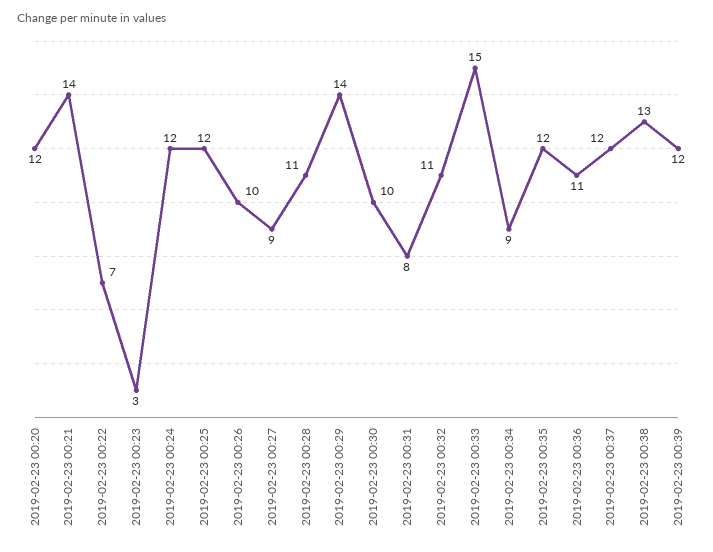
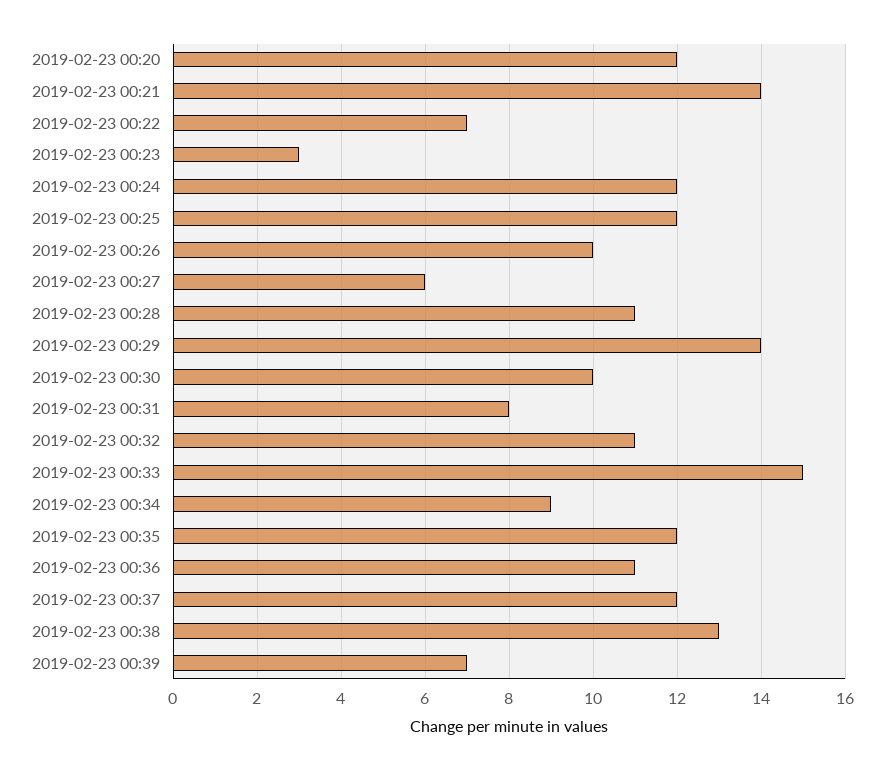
  {
    "2019-02-23 00:20": 12,
    "2019-02-23 00:21": 14,
    "2019-02-23 00:22": 7,
    "2019-02-23 00:23": 3,
    "2019-02-23 00:24": 12,
    "2019-02-23 00:25": 12,
    "2019-02-23 00:26": 10,
-   "2019-02-23 00:27": 9,
+   "2019-02-23 00:27": 6,
    "2019-02-23 00:28": 11,
    "2019-02-23 00:29": 14,
    "2019-02-23 00:30": 10,
    "2019-02-23 00:31": 8,
    "2019-02-23 00:32": 11,
    "2019-02-23 00:33": 15,
    "2019-02-23 00:34": 9,
    "2019-02-23 00:35": 12,
    "2019-02-23 00:36": 11,
    "2019-02-23 00:37": 12,
    "2019-02-23 00:38": 13,
-   "2019-02-23 00:39": 12
+   "2019-02-23 00:39": 7
  }

